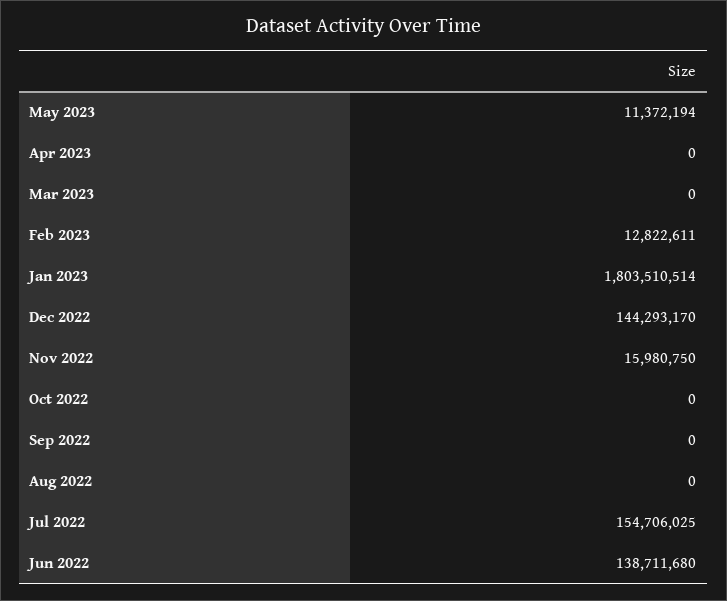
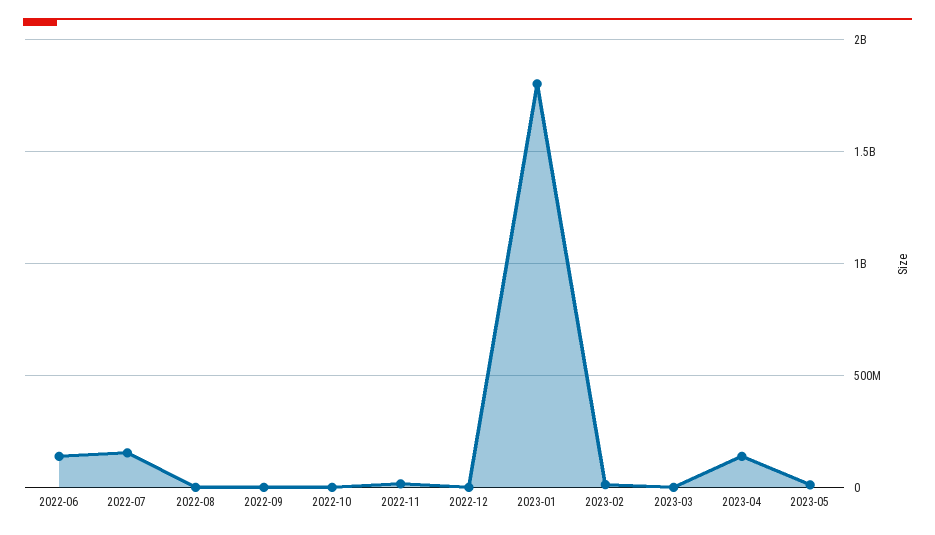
  {
    "May 2023": 11372194,
-   "Apr 2023": 0,
+   "Apr 2023": 150000000,
    "Mar 2023": 0,
    "Feb 2023": 12822611,
    "Jan 2023": 1803510514,
-   "Dec 2022": 144293170,
+   "Dec 2022": 0,
    "Nov 2022": 15980750,
    "Oct 2022": 0,
    "Sep 2022": 0,
    "Aug 2022": 0,
    "Jul 2022": 154706025,
    "Jun 2022": 138711680
  }

